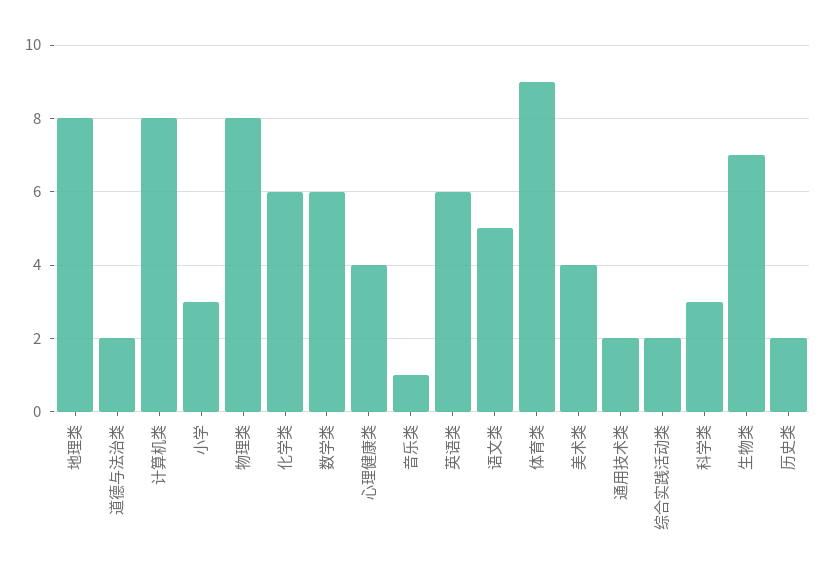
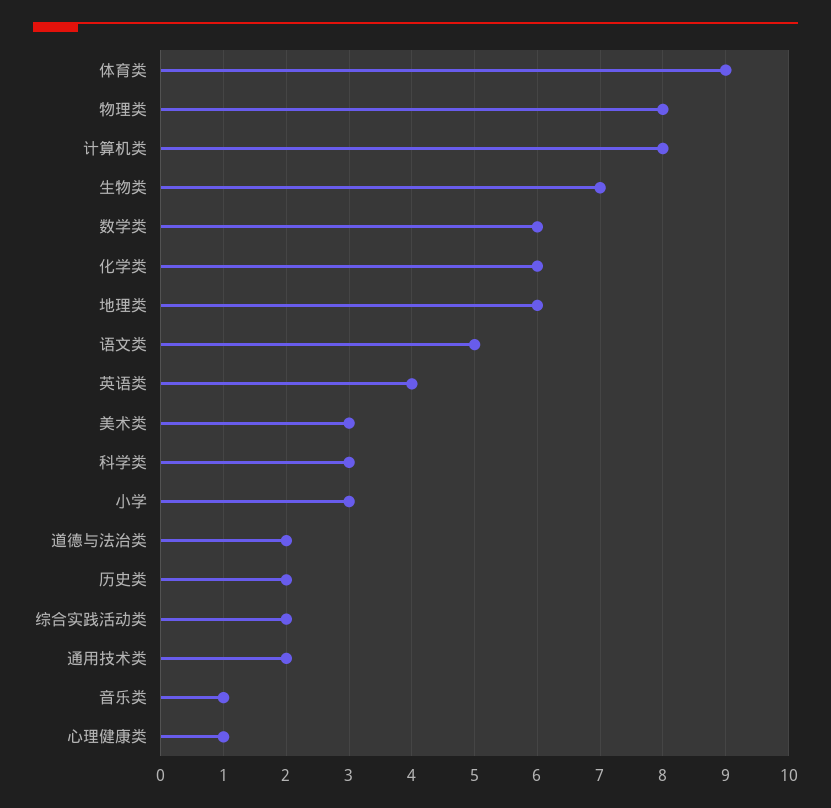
  {
-   "地理类": 8,
+   "地理类": 6,
    "道德与法治类": 2,
    "计算机类": 8,
    "小学": 3,
    "物理类": 8,
    "化学类": 6,
    "数学类": 6,
-   "心理健康类": 4,
+   "心理健康类": 1,
    "音乐类": 1,
-   "英语类": 6,
+   "英语类": 4,
    "语文类": 5,
    "体育类": 9,
-   "美术类": 4,
+   "美术类": 3,
    "通用技术类": 2,
    "综合实践活动类": 2,
    "科学类": 3,
    "生物类": 7,
    "历史类": 2
  }

